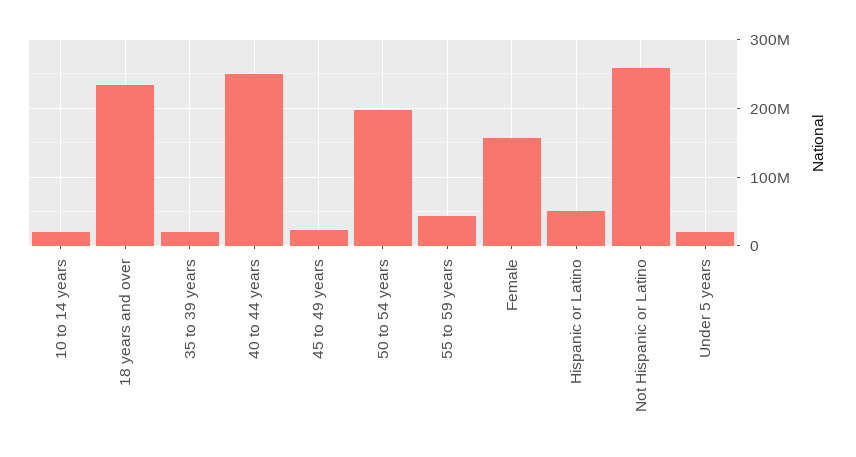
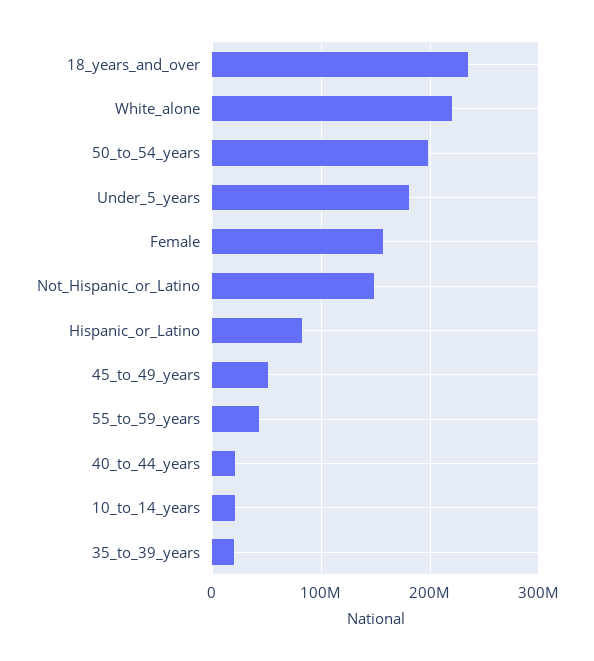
  {
    "10 to 14 years": 20000000,
    "18 years and over": 230000000,
    "35 to 39 years": 20000000,
-   "40 to 44 years": 250000000,
+   "40 to 44 years": 20000000,
-   "45 to 49 years": 20000000,
+   "45 to 49 years": 50000000,
    "50 to 54 years": 200000000,
    "55 to 59 years": 40000000,
    "Female": 160000000,
-   "Hispanic or Latino": 50000000,
+   "Hispanic or Latino": 80000000,
-   "Not Hispanic or Latino": 260000000,
+   "Not Hispanic or Latino": 150000000,
-   "Under 5 years": 20000000
+   "Under 5 years": 180000000,
+   "White_alone": 220000000
  }

